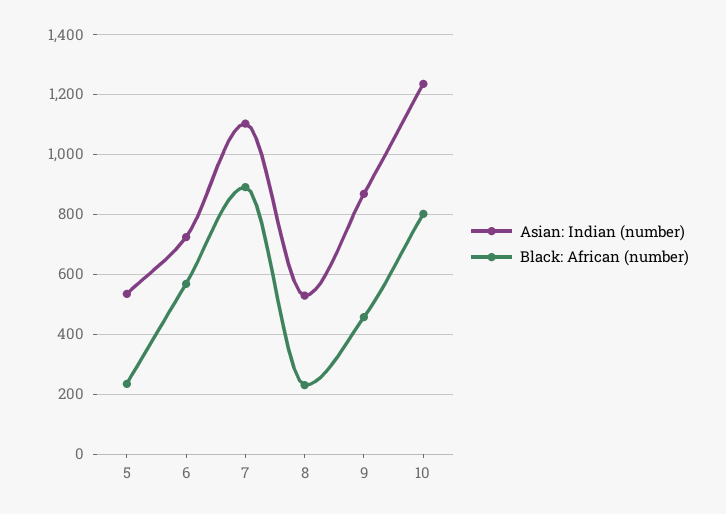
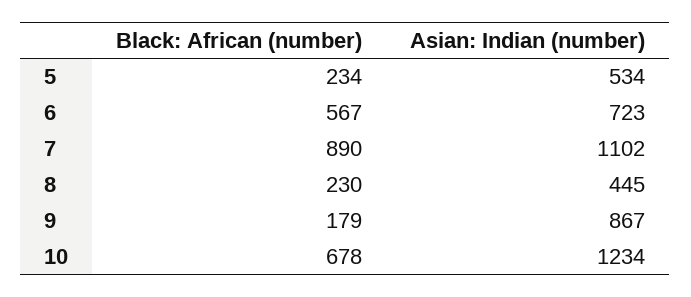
  {
    "Asian: Indian (number)": {
      "5": 534,
      "6": 723,
      "7": 1102,
-     "8": 525,
+     "8": 445,
      "9": 867,
      "10": 1234
    },
    "Black: African (number)": {
      "5": 234,
      "6": 567,
      "7": 890,
      "8": 230,
-     "9": 450,
+     "9": 179,
-     "10": 800
+     "10": 678
    }
  }

